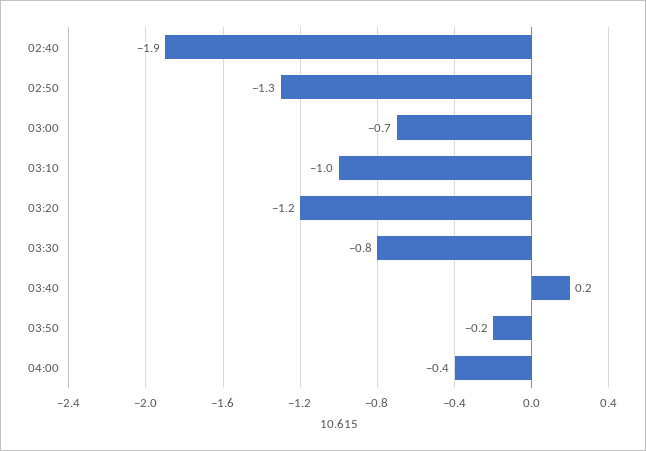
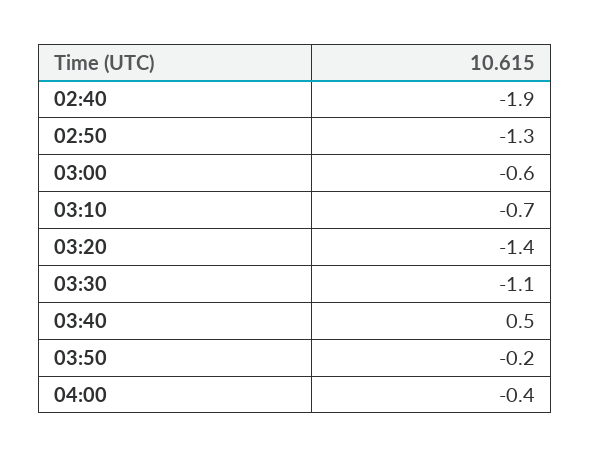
  {
    "02:40": -1.9,
    "02:50": -1.3,
-   "03:00": -0.7,
+   "03:00": -0.6,
-   "03:10": -1,
+   "03:10": -0.7,
-   "03:20": -1.2,
+   "03:20": -1.4,
-   "03:30": -0.8,
+   "03:30": -1.1,
-   "03:40": 0.2,
+   "03:40": 0.5,
    "03:50": -0.2,
    "04:00": -0.4
  }

